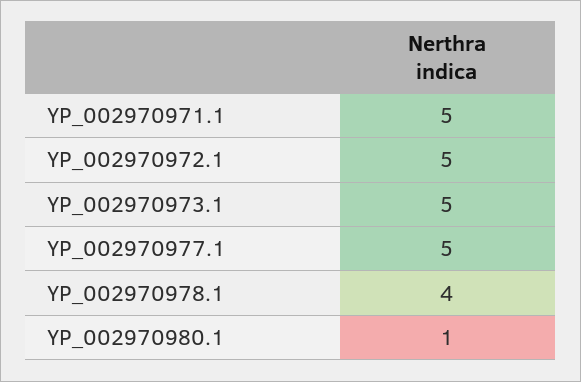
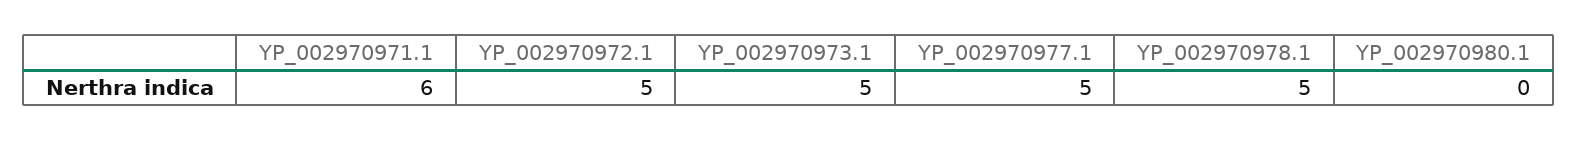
  {
-   "YP_002970971.1": 5,
+   "YP_002970971.1": 6,
    "YP_002970972.1": 5,
    "YP_002970973.1": 5,
    "YP_002970977.1": 5,
-   "YP_002970978.1": 4,
+   "YP_002970978.1": 5,
-   "YP_002970980.1": 1
+   "YP_002970980.1": 0
  }

